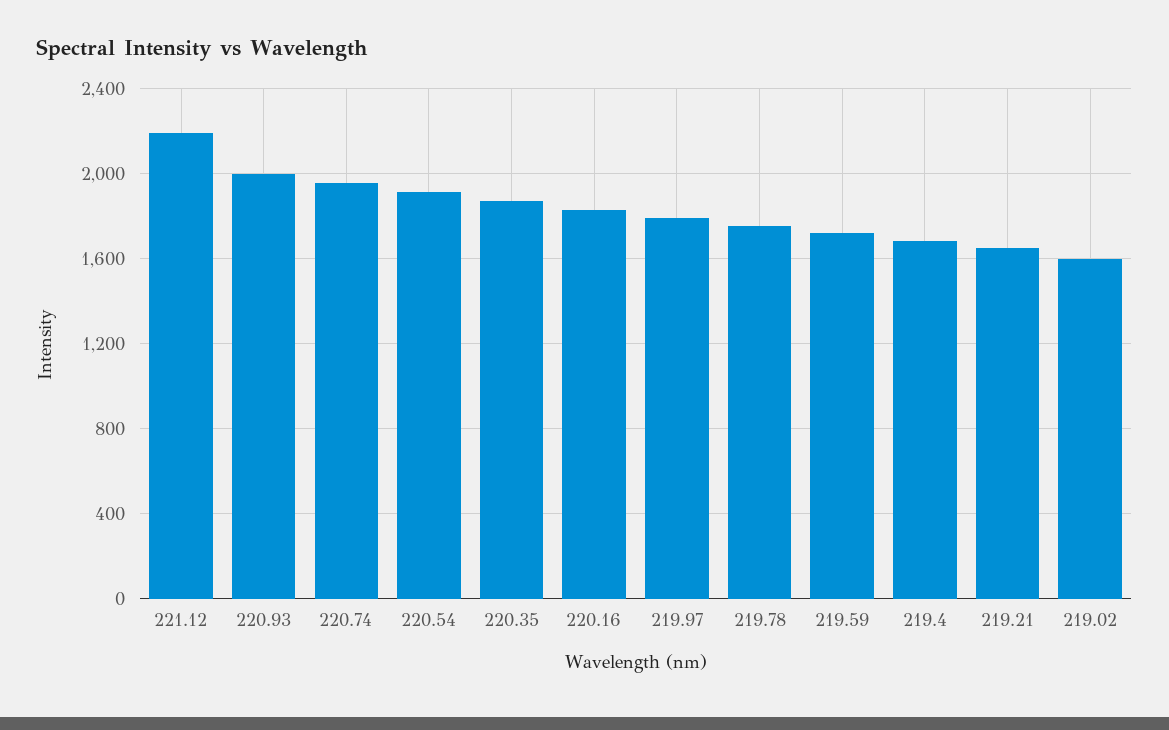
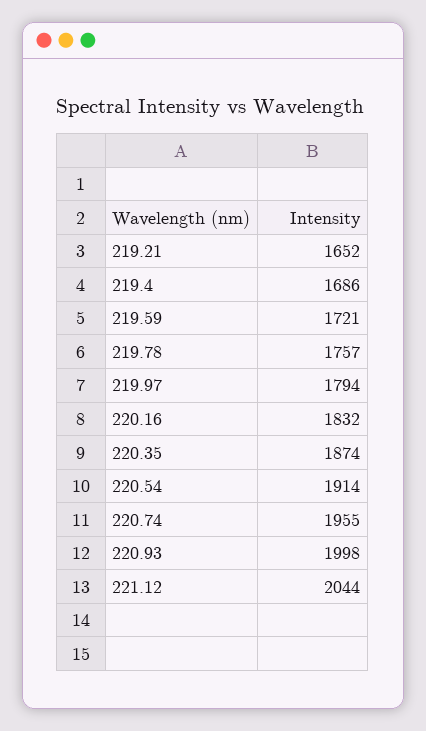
  {
-   "221.12": 2200,
+   "221.12": 2044,
    "220.93": 1998,
    "220.74": 1955,
    "220.54": 1914,
    "220.35": 1874,
    "220.16": 1832,
    "219.97": 1794,
    "219.78": 1757,
    "219.59": 1721,
    "219.4": 1686,
-   "219.21": 1652,
+   "219.21": 1652
-   "219.02": 1600
  }

